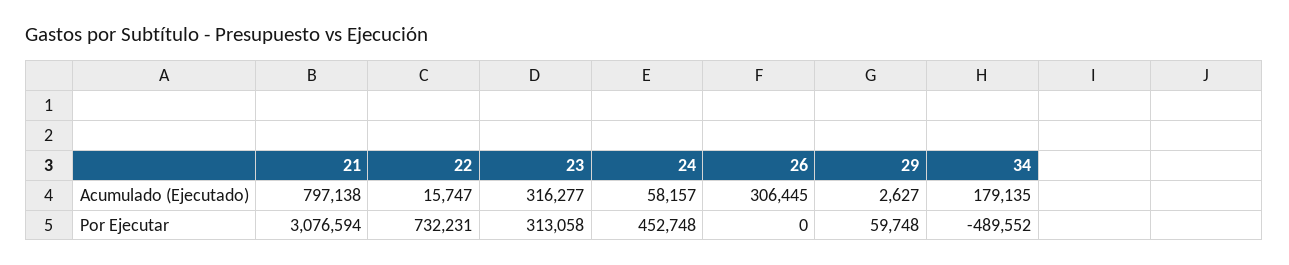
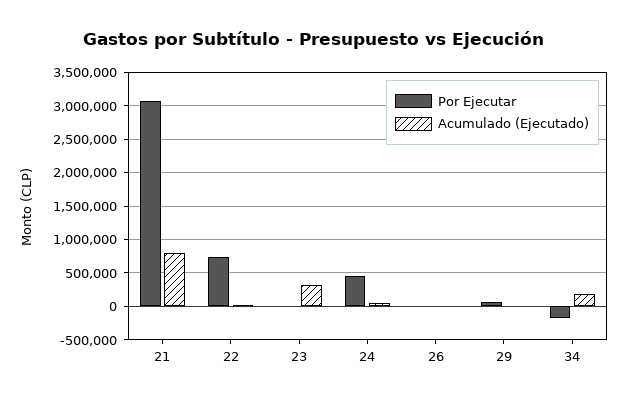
  {
    "Acumulado (Ejecutado)": {
      "21": 797138,
      "22": 15747,
      "23": 316277,
      "24": 58157,
-     "26": 306445,
+     "26": 0,
      "29": 2627,
      "34": 179135
    },
    "Por Ejecutar": {
      "21": 3076594,
      "22": 732231,
-     "23": 313058,
+     "23": 0,
      "24": 452748,
      "26": 0,
      "29": 59748,
-     "34": -489552
+     "34": -200000
    }
  }

